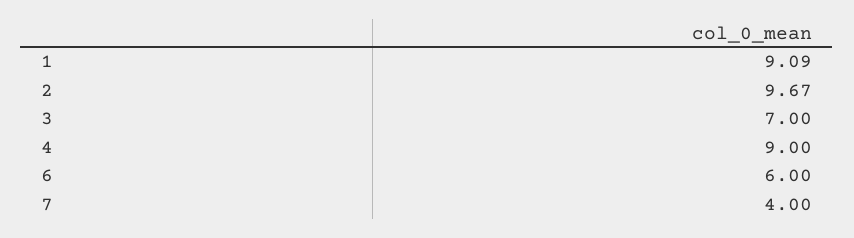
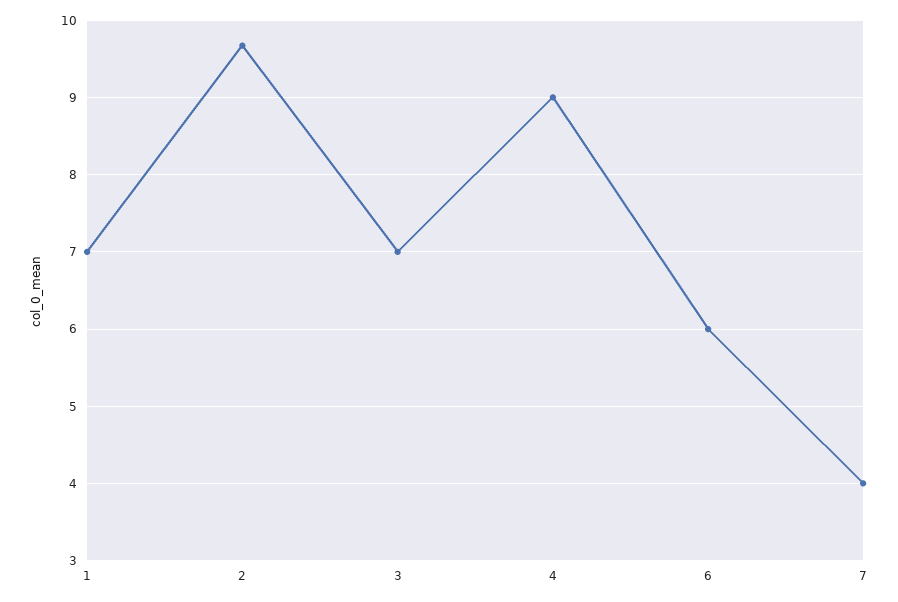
  {
-   "1": 9.09,
+   "1": 7,
    "2": 9.67,
    "3": 7,
    "4": 9,
    "6": 6,
    "7": 4
  }

